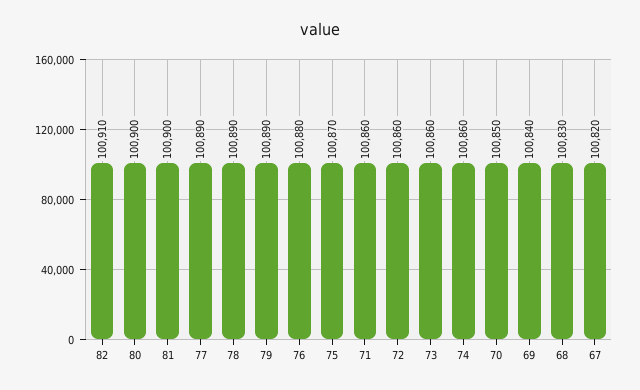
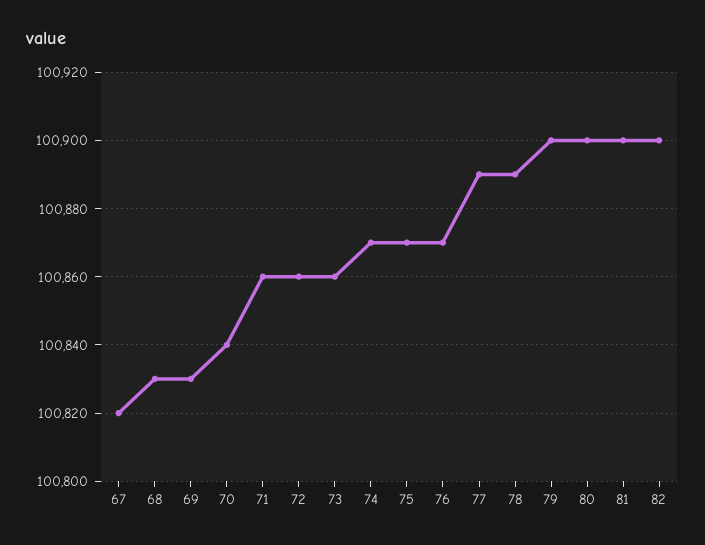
  {
-   "82": 100910,
+   "82": 100900,
    "80": 100900,
    "81": 100900,
    "77": 100890,
    "78": 100890,
-   "79": 100890,
+   "79": 100900,
-   "76": 100880,
+   "76": 100870,
    "75": 100870,
    "71": 100860,
    "72": 100860,
    "73": 100860,
-   "74": 100860,
+   "74": 100870,
-   "70": 100850,
+   "70": 100840,
-   "69": 100840,
+   "69": 100830,
    "68": 100830,
    "67": 100820
  }

